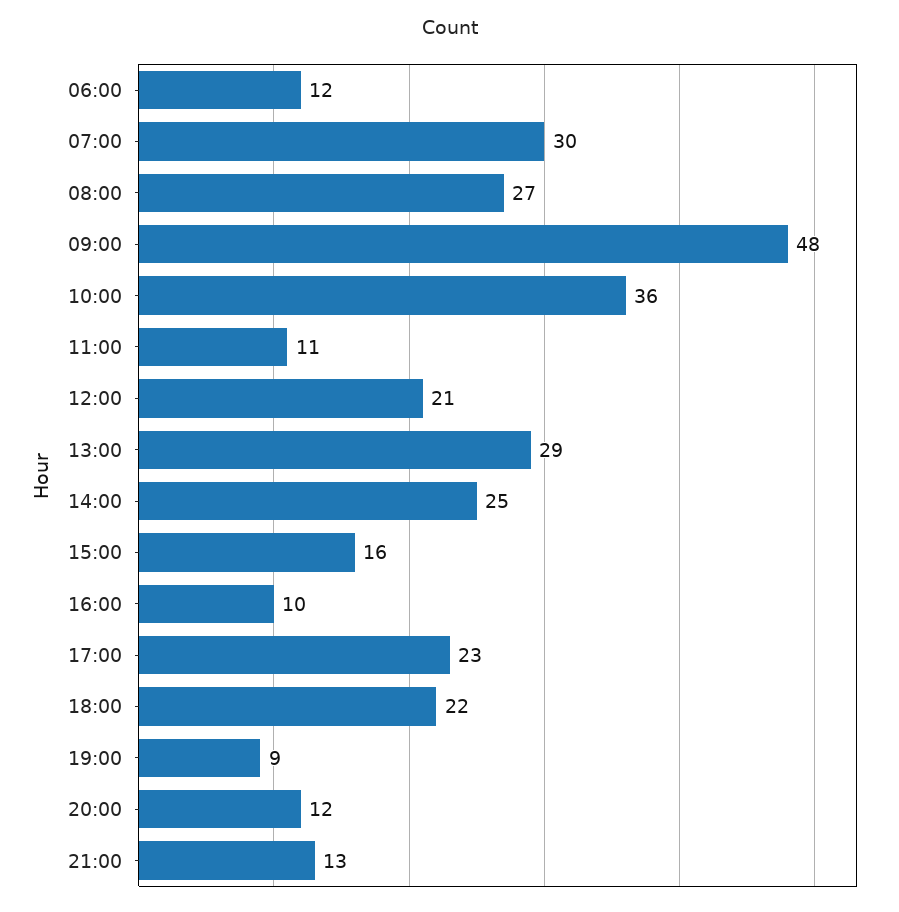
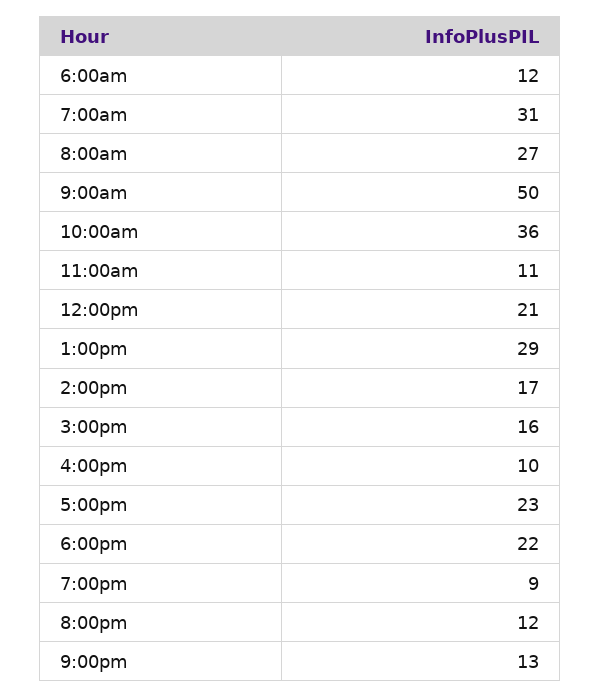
  {
    "06:00": 12,
-   "07:00": 30,
+   "07:00": 31,
    "08:00": 27,
-   "09:00": 48,
+   "09:00": 50,
    "10:00": 36,
    "11:00": 11,
    "12:00": 21,
    "13:00": 29,
-   "14:00": 25,
+   "14:00": 17,
    "15:00": 16,
    "16:00": 10,
    "17:00": 23,
    "18:00": 22,
    "19:00": 9,
    "20:00": 12,
    "21:00": 13
  }

